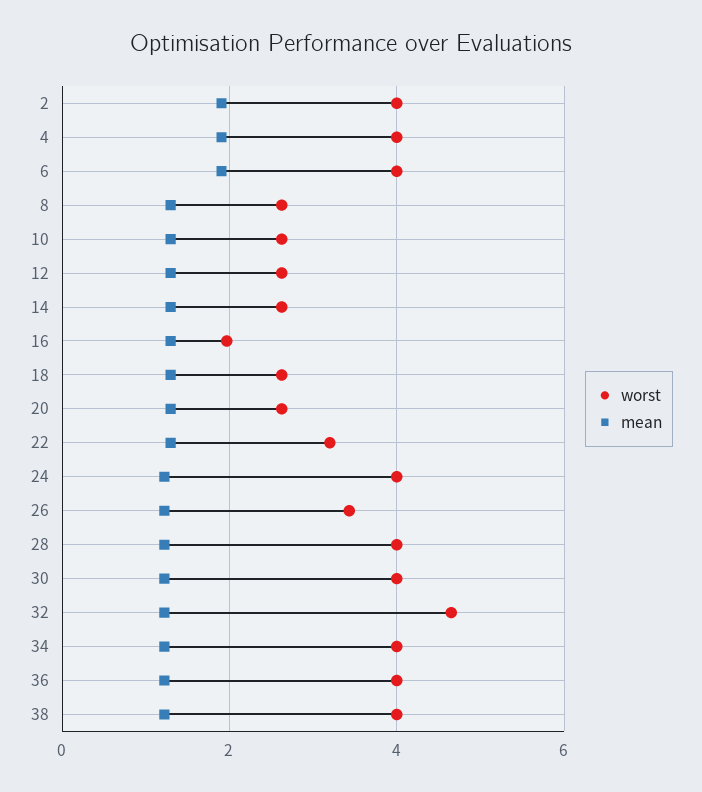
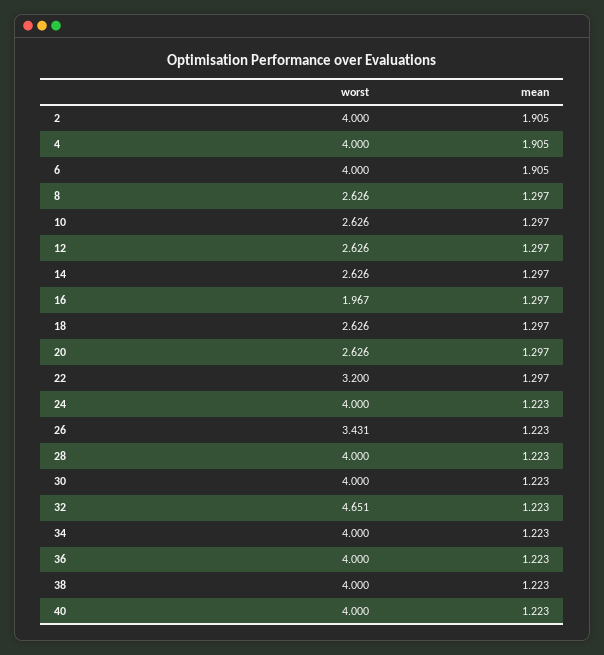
  {
    "worst": {
      "2": 4,
      "4": 4,
      "6": 4,
      "8": 2.626,
      "10": 2.626,
      "12": 2.626,
      "14": 2.626,
      "16": 1.967,
      "18": 2.626,
      "20": 2.626,
      "22": 3.2,
      "24": 4,
      "26": 3.431,
      "28": 4,
      "30": 4,
      "32": 4.651,
      "34": 4,
      "36": 4,
-     "38": 4
+     "38": 4,
+     "40": 4
    },
    "mean": {
      "2": 1.905,
      "4": 1.905,
      "6": 1.905,
      "8": 1.297,
      "10": 1.297,
      "12": 1.297,
      "14": 1.297,
      "16": 1.297,
      "18": 1.297,
      "20": 1.297,
      "22": 1.297,
      "24": 1.223,
      "26": 1.223,
      "28": 1.223,
      "30": 1.223,
      "32": 1.223,
      "34": 1.223,
      "36": 1.223,
-     "38": 1.223
+     "38": 1.223,
+     "40": 1.223
    }
  }

